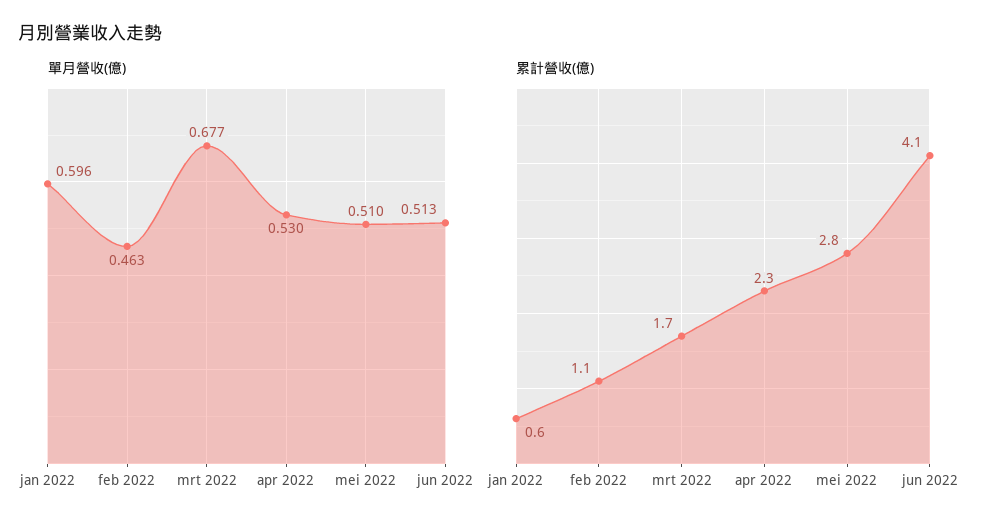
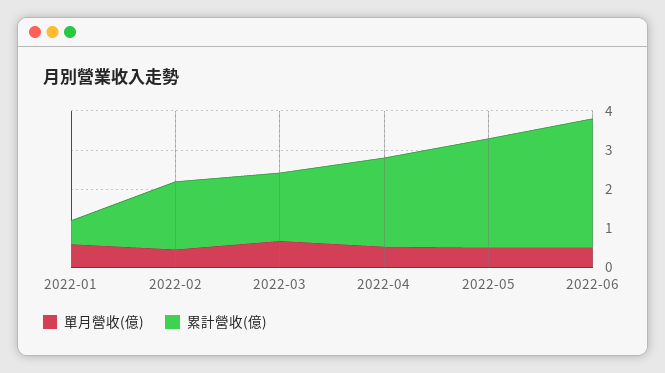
  {
    "單月營收(億)": {
      "jan 2022": 0.596,
      "feb 2022": 0.463,
      "mrt 2022": 0.677,
      "apr 2022": 0.53,
      "mei 2022": 0.51,
      "jun 2022": 0.513
    },
    "累計營收(億)": {
      "jan 2022": 0.6,
-     "feb 2022": 1.1,
+     "feb 2022": 1.75,
      "mrt 2022": 1.7,
      "apr 2022": 2.3,
      "mei 2022": 2.8,
-     "jun 2022": 4.1
+     "jun 2022": 3.25
    }
  }

